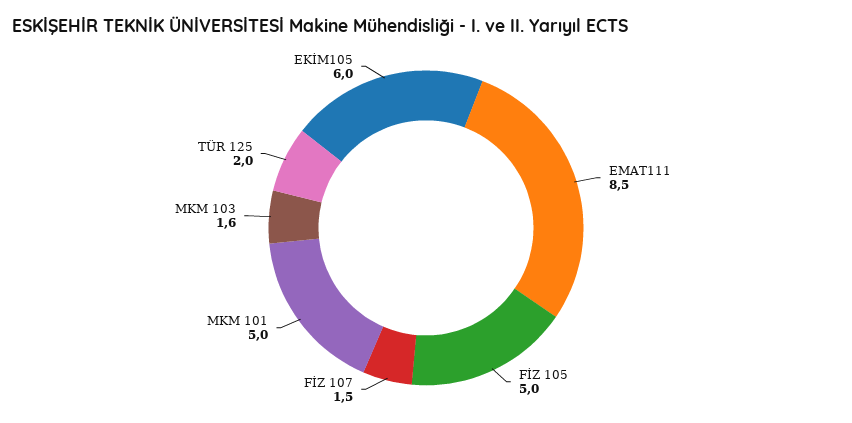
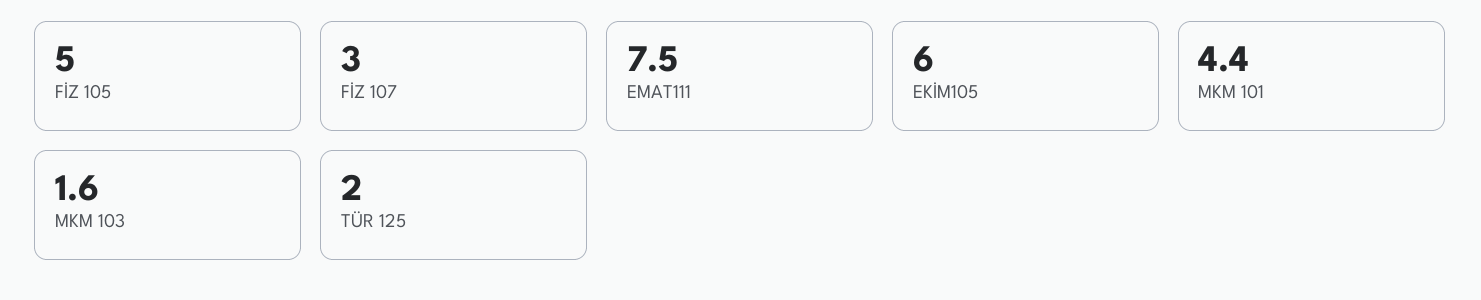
  {
-   "EMAT111": 8.5,
+   "EMAT111": 7.5,
    "FİZ 105": 5,
-   "FİZ 107": 1.5,
+   "FİZ 107": 3,
-   "MKM 101": 5,
+   "MKM 101": 4.4,
    "MKM 103": 1.6,
    "TÜR 125": 2,
    "EKİM105": 6
  }

